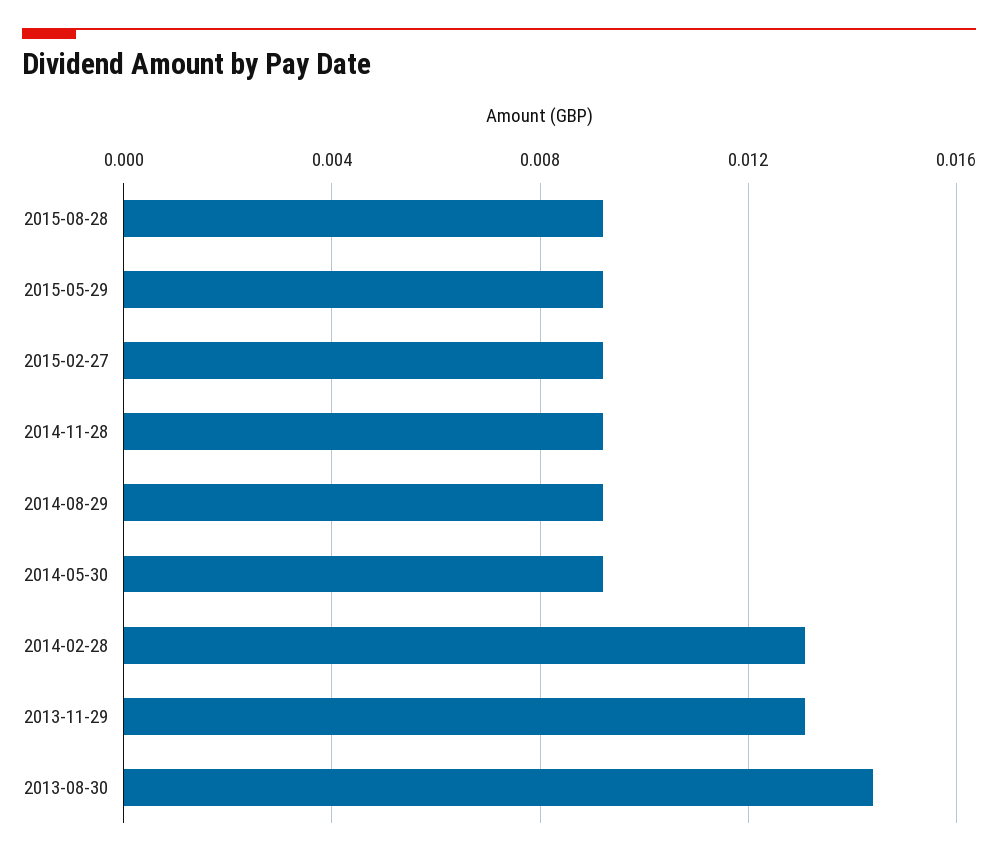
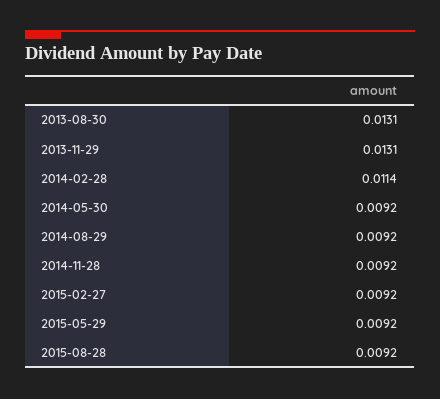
  {
    "2015-08-28": 0.0092,
    "2015-05-29": 0.0092,
    "2015-02-27": 0.0092,
    "2014-11-28": 0.0092,
    "2014-08-29": 0.0092,
    "2014-05-30": 0.0092,
-   "2014-02-28": 0.013,
+   "2014-02-28": 0.0114,
    "2013-11-29": 0.0131,
-   "2013-08-30": 0.0145
+   "2013-08-30": 0.0131
  }

